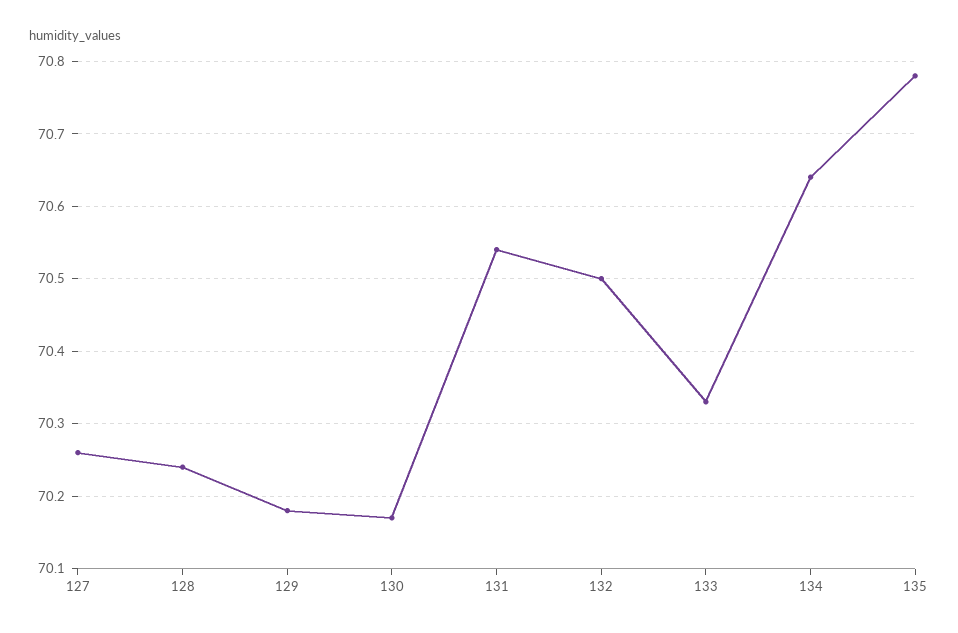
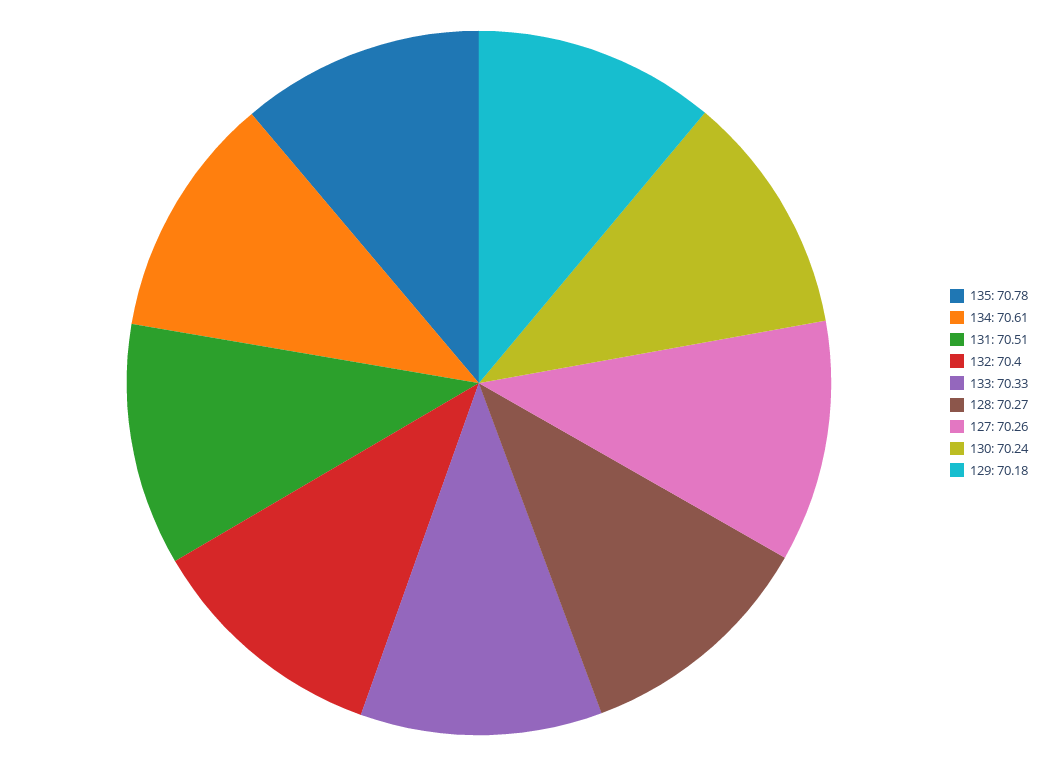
  {
    "127": 70.26,
-   "128": 70.24,
+   "128": 70.27,
    "129": 70.18,
-   "130": 70.17,
+   "130": 70.24,
-   "131": 70.54,
+   "131": 70.51,
-   "132": 70.5,
+   "132": 70.4,
    "133": 70.33,
-   "134": 70.64,
+   "134": 70.61,
    "135": 70.78
  }

